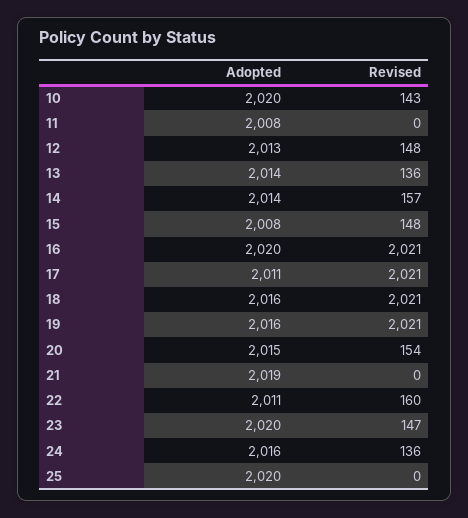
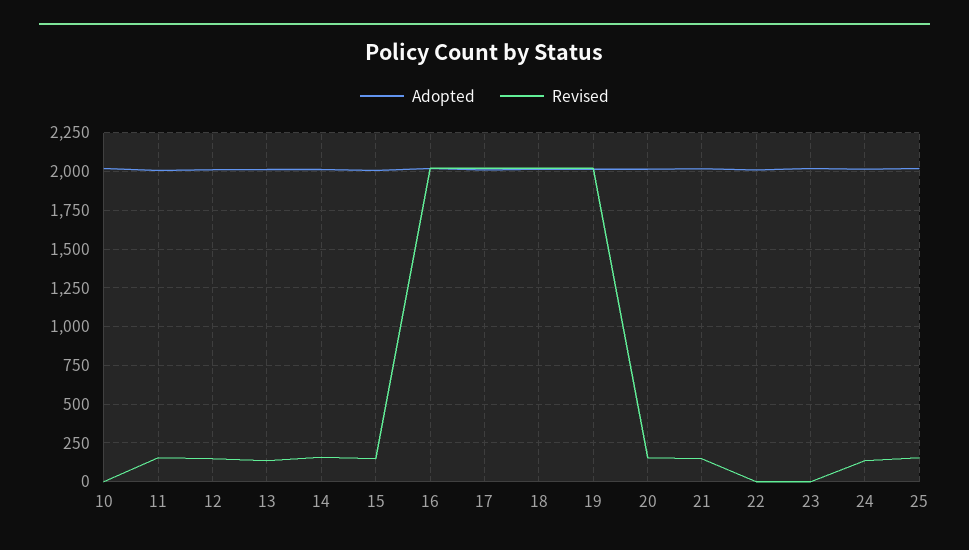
  {
    "Adopted": {
      "10": 2020,
      "11": 2008,
      "12": 2013,
      "13": 2014,
      "14": 2014,
      "15": 2008,
      "16": 2020,
      "17": 2011,
      "18": 2016,
      "19": 2016,
      "20": 2015,
      "21": 2019,
      "22": 2011,
      "23": 2020,
      "24": 2016,
      "25": 2020
    },
    "Revised": {
-     "10": 143,
+     "10": 0,
-     "11": 0,
+     "11": 150,
      "12": 148,
      "13": 136,
      "14": 157,
      "15": 148,
      "16": 2021,
      "17": 2021,
      "18": 2021,
      "19": 2021,
      "20": 154,
-     "21": 0,
+     "21": 150,
-     "22": 160,
+     "22": 0,
-     "23": 147,
+     "23": 0,
      "24": 136,
-     "25": 0
+     "25": 150
    }
  }

